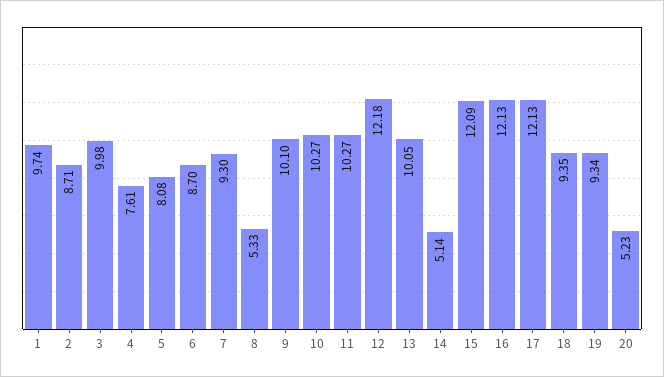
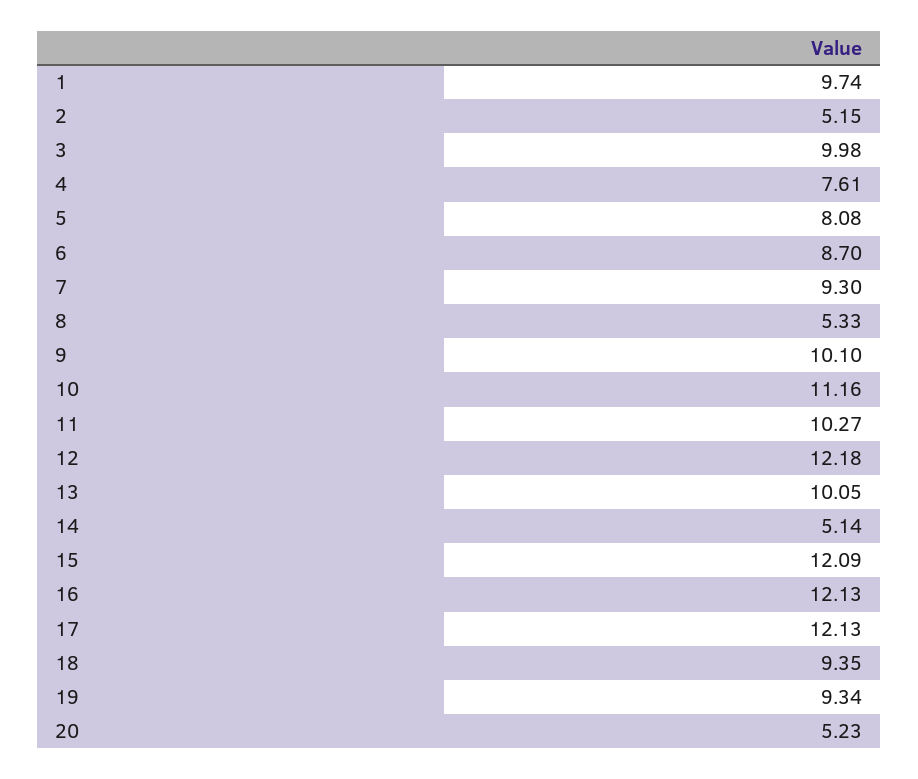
  {
    "1": 9.74,
-   "2": 8.71,
+   "2": 5.15,
    "3": 9.98,
    "4": 7.61,
    "5": 8.08,
    "6": 8.7,
    "7": 9.3,
    "8": 5.33,
    "9": 10.1,
-   "10": 10.27,
+   "10": 11.16,
    "11": 10.27,
    "12": 12.18,
    "13": 10.05,
    "14": 5.14,
    "15": 12.09,
    "16": 12.13,
    "17": 12.13,
    "18": 9.35,
    "19": 9.34,
    "20": 5.23
  }

